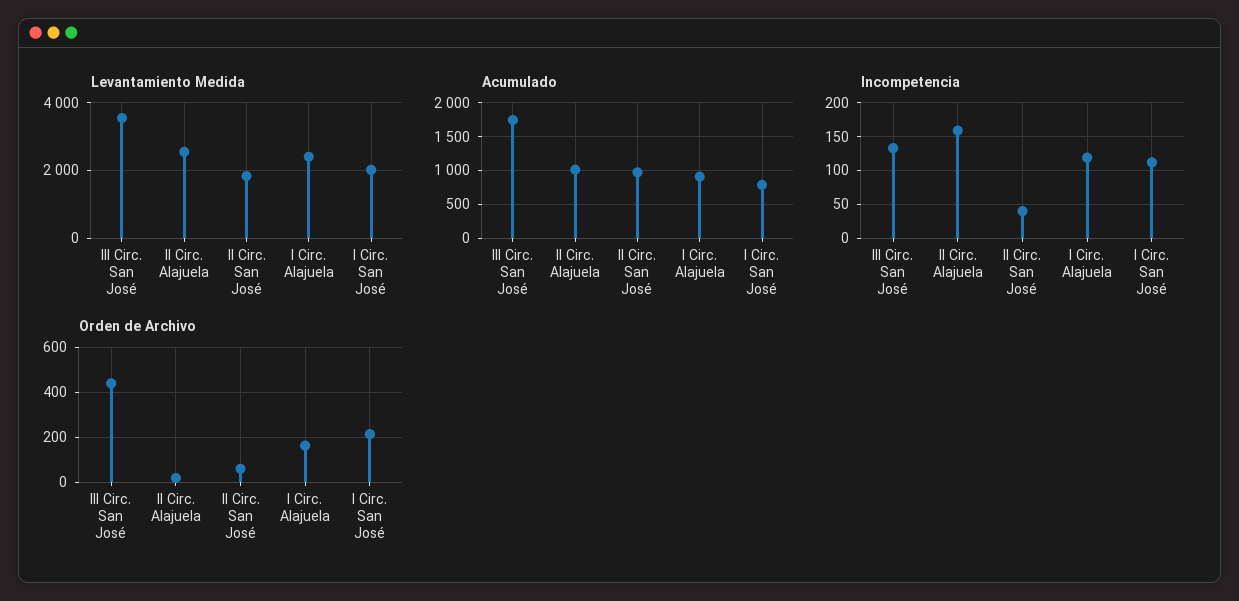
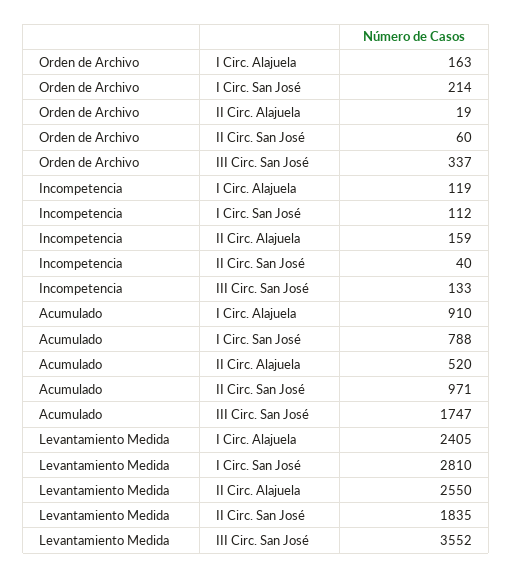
  {
    "Levantamiento Medida": {
      "III Circ. San José": 3552,
      "II Circ. Alajuela": 2550,
      "II Circ. San José": 1835,
      "I Circ. Alajuela": 2405,
-     "I Circ. San José": 2000
+     "I Circ. San José": 2810
    },
    "Acumulado": {
      "III Circ. San José": 1747,
-     "II Circ. Alajuela": 1000,
+     "II Circ. Alajuela": 520,
      "II Circ. San José": 971,
      "I Circ. Alajuela": 910,
      "I Circ. San José": 788
    },
    "Incompetencia": {
      "III Circ. San José": 133,
      "II Circ. Alajuela": 159,
      "II Circ. San José": 40,
      "I Circ. Alajuela": 119,
      "I Circ. San José": 112
    },
    "Orden de Archivo": {
-     "III Circ. San José": 450,
+     "III Circ. San José": 337,
      "II Circ. Alajuela": 19,
      "II Circ. San José": 60,
      "I Circ. Alajuela": 163,
      "I Circ. San José": 214
    }
  }

